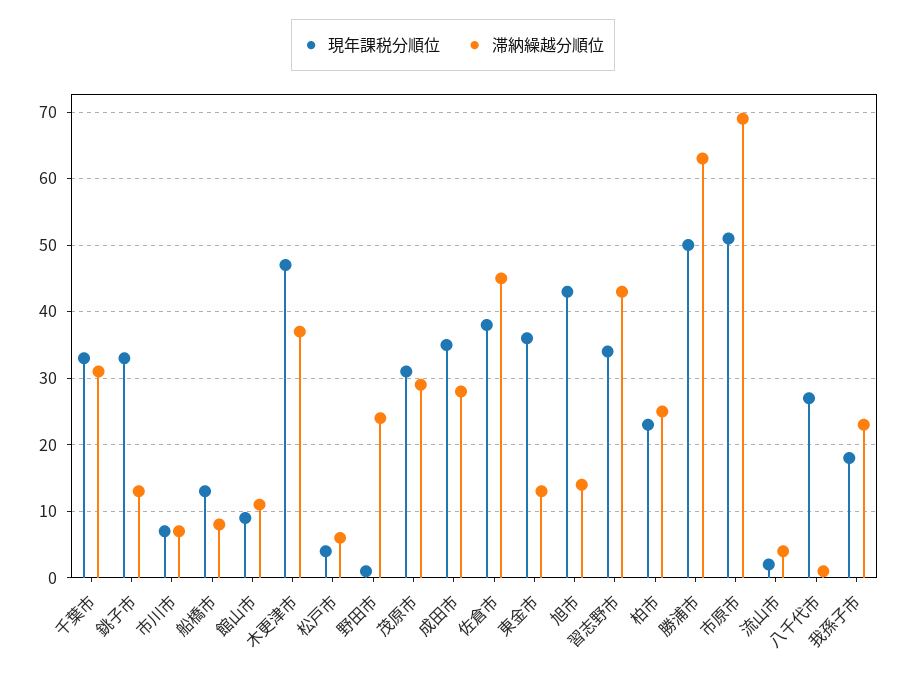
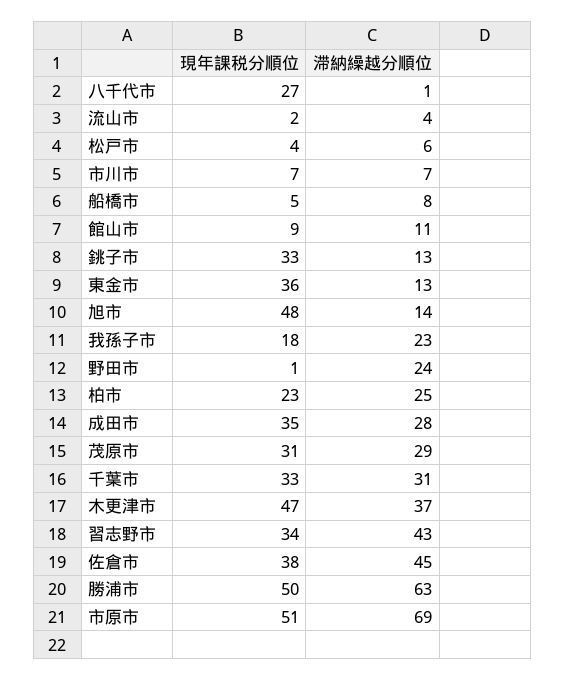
  {
    "現年課税分順位": {
      "千葉市": 33,
      "銚子市": 33,
      "市川市": 7,
-     "船橋市": 13,
+     "船橋市": 5,
      "館山市": 9,
      "木更津市": 47,
      "松戸市": 4,
      "野田市": 1,
      "茂原市": 31,
      "成田市": 35,
      "佐倉市": 38,
      "東金市": 36,
-     "旭市": 43,
+     "旭市": 48,
      "習志野市": 34,
      "柏市": 23,
      "勝浦市": 50,
      "市原市": 51,
      "流山市": 2,
      "八千代市": 27,
      "我孫子市": 18
    },
    "滞納繰越分順位": {
      "千葉市": 31,
      "銚子市": 13,
      "市川市": 7,
      "船橋市": 8,
      "館山市": 11,
      "木更津市": 37,
      "松戸市": 6,
      "野田市": 24,
      "茂原市": 29,
      "成田市": 28,
      "佐倉市": 45,
      "東金市": 13,
      "旭市": 14,
      "習志野市": 43,
      "柏市": 25,
      "勝浦市": 63,
      "市原市": 69,
      "流山市": 4,
      "八千代市": 1,
      "我孫子市": 23
    }
  }

